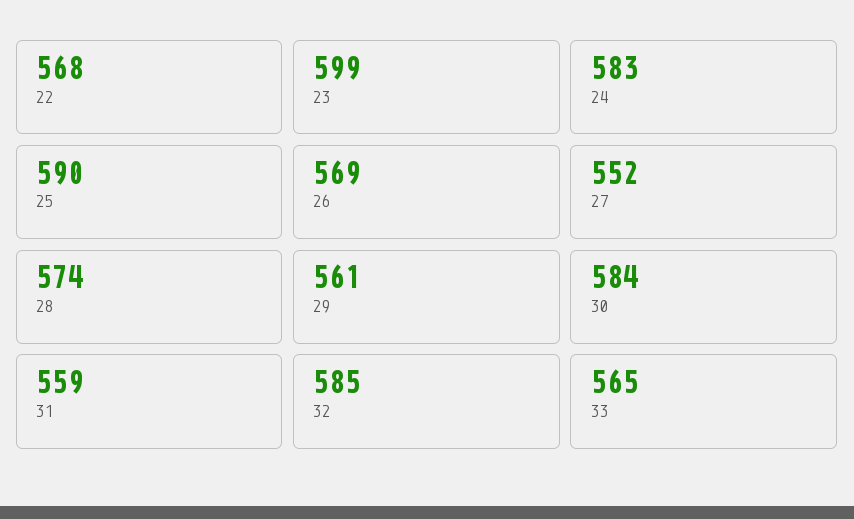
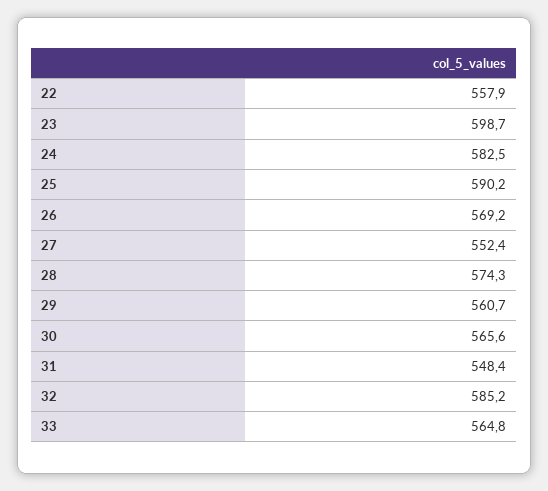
  {
-   "22": 568,
+   "22": 557.9,
    "23": 598.7,
    "24": 582.5,
    "25": 590.2,
    "26": 569.2,
    "27": 552.4,
    "28": 574.3,
    "29": 560.7,
-   "30": 584,
+   "30": 565.6,
-   "31": 559,
+   "31": 548.4,
    "32": 585.2,
    "33": 564.8
  }

